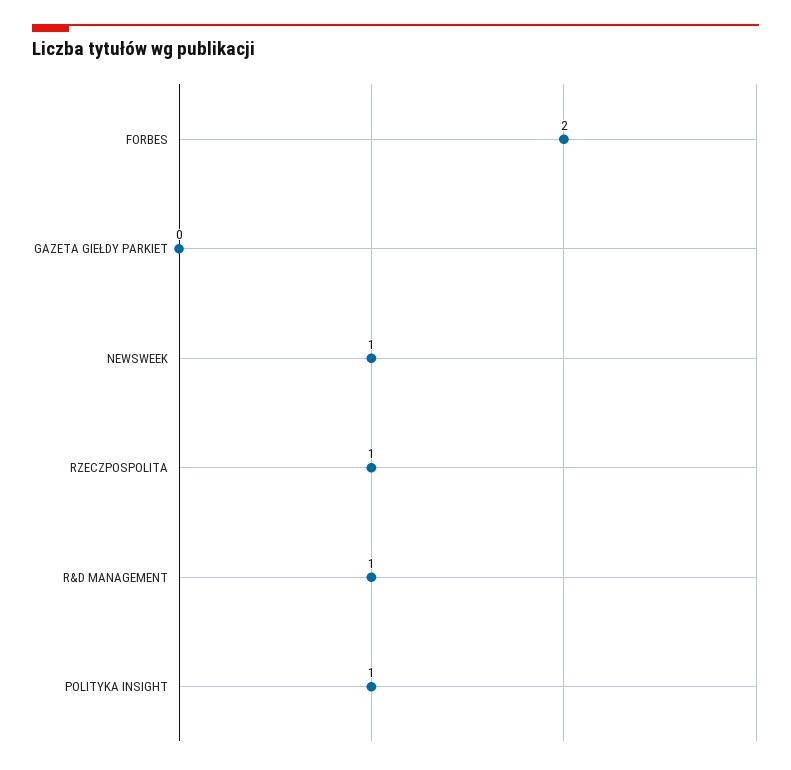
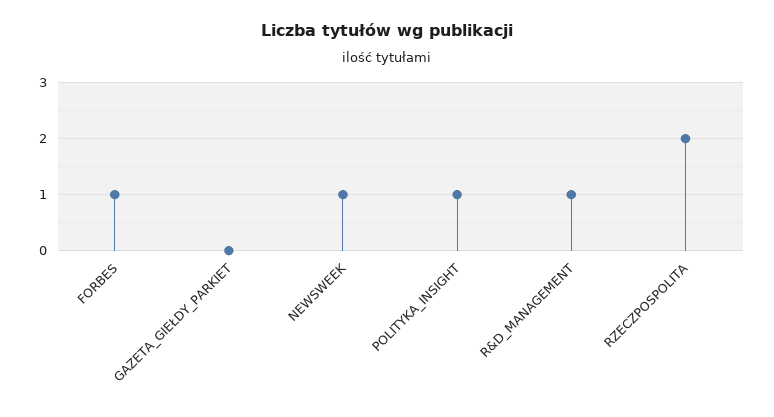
  {
-   "FORBES": 2,
+   "FORBES": 1,
    "GAZETA GIEŁDY PARKIET": 0,
    "NEWSWEEK": 1,
-   "RZECZPOSPOLITA": 1,
+   "RZECZPOSPOLITA": 2,
    "R&D MANAGEMENT": 1,
    "POLITYKA INSIGHT": 1
  }

